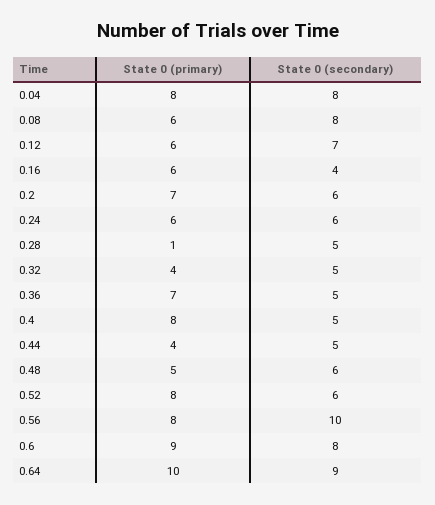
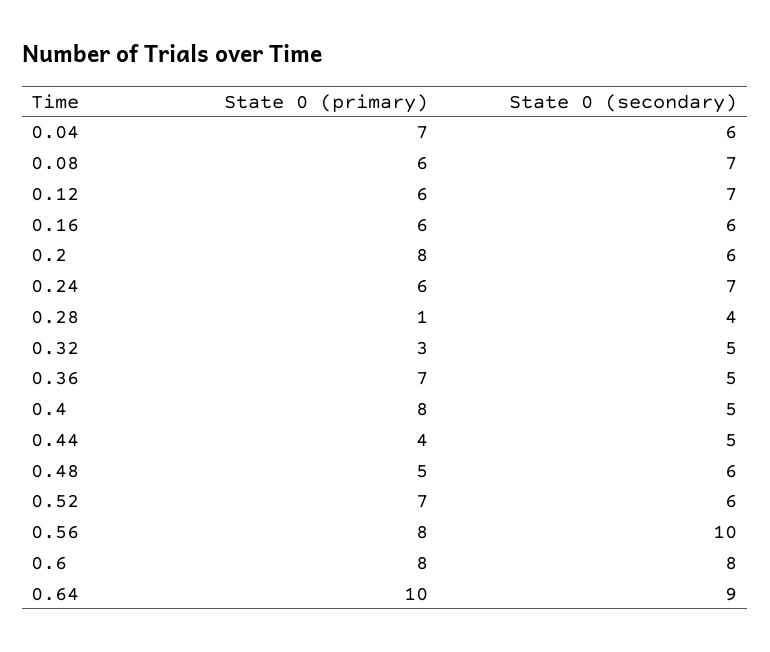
  {
    "State 0 (primary)": {
-     "0.04": 8,
+     "0.04": 7,
      "0.08": 6,
      "0.12": 6,
      "0.16": 6,
-     "0.2": 7,
+     "0.2": 8,
      "0.24": 6,
      "0.28": 1,
-     "0.32": 4,
+     "0.32": 3,
      "0.36": 7,
      "0.4": 8,
      "0.44": 4,
      "0.48": 5,
-     "0.52": 8,
+     "0.52": 7,
      "0.56": 8,
-     "0.6": 9,
+     "0.6": 8,
      "0.64": 10
    },
    "State 0 (secondary)": {
-     "0.04": 8,
+     "0.04": 6,
-     "0.08": 8,
+     "0.08": 7,
      "0.12": 7,
-     "0.16": 4,
+     "0.16": 6,
      "0.2": 6,
-     "0.24": 6,
+     "0.24": 7,
-     "0.28": 5,
+     "0.28": 4,
      "0.32": 5,
      "0.36": 5,
      "0.4": 5,
      "0.44": 5,
      "0.48": 6,
      "0.52": 6,
      "0.56": 10,
      "0.6": 8,
      "0.64": 9
    }
  }

